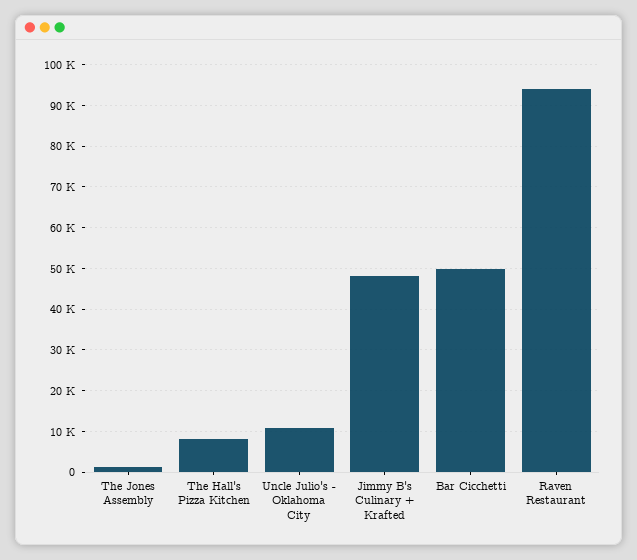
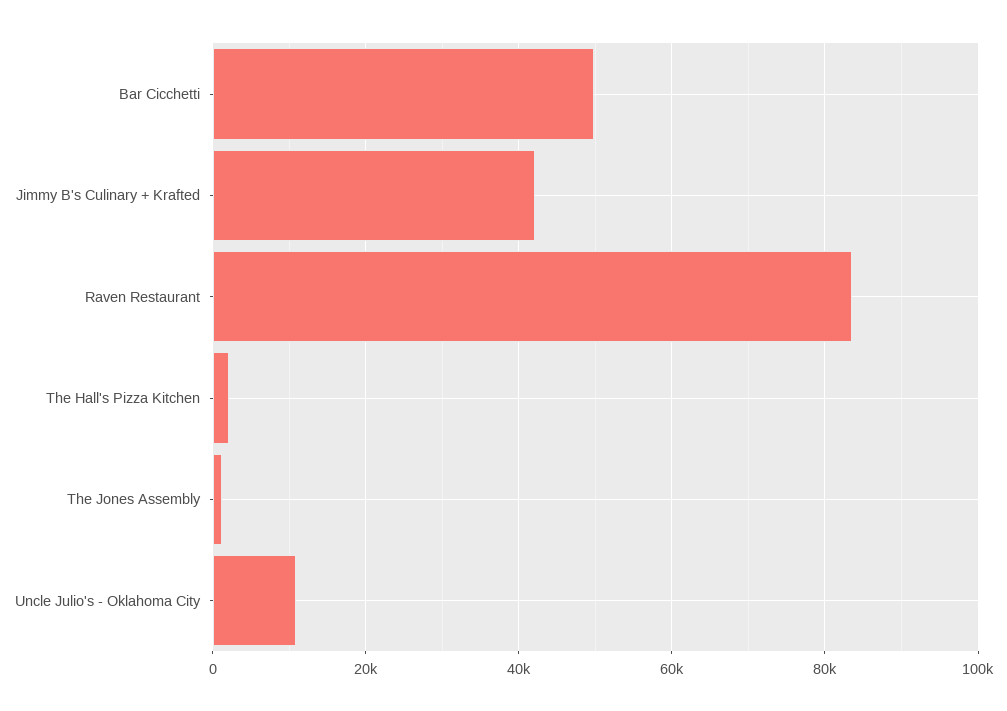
  {
    "The Jones Assembly": 2000,
-   "The Hall's Pizza Kitchen": 8000,
+   "The Hall's Pizza Kitchen": 2000,
    "Uncle Julio's - Oklahoma City": 10000,
-   "Jimmy B's Culinary + Krafted": 48000,
+   "Jimmy B's Culinary + Krafted": 42000,
    "Bar Cicchetti": 50000,
-   "Raven Restaurant": 94000
+   "Raven Restaurant": 84000
  }

